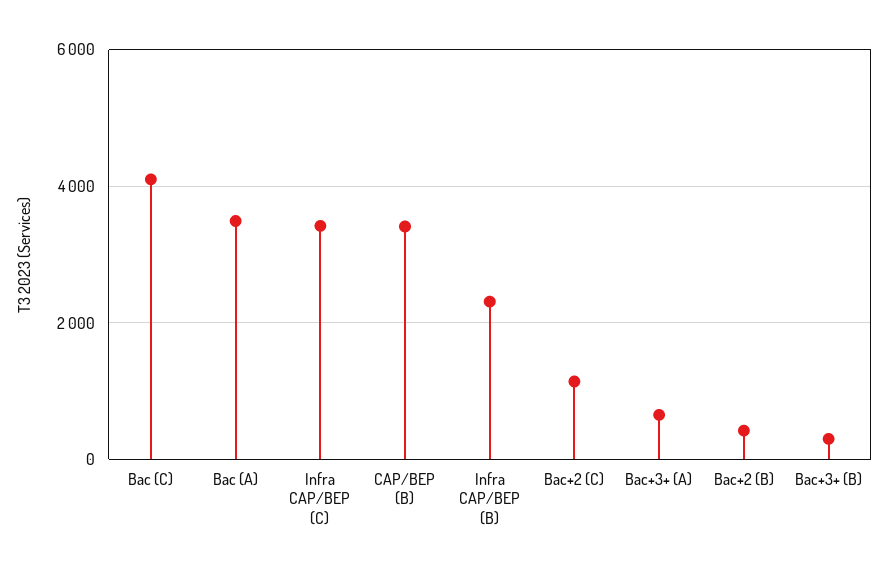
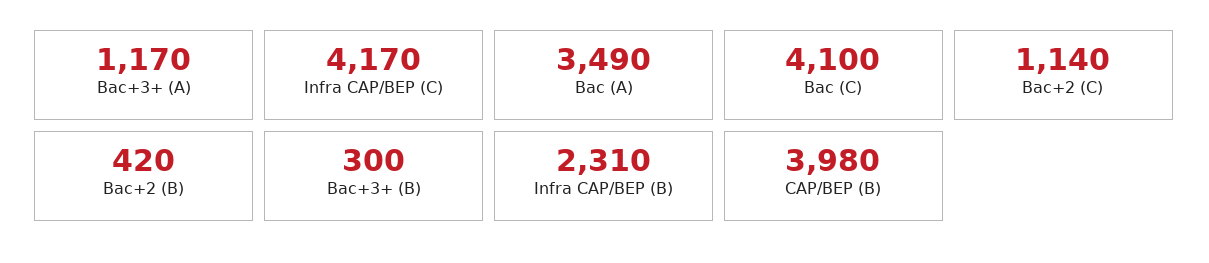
  {
    "Bac (C)": 4100,
    "Bac (A)": 3490,
-   "Infra CAP/BEP (C)": 3400,
+   "Infra CAP/BEP (C)": 4170,
-   "CAP/BEP (B)": 3400,
+   "CAP/BEP (B)": 3980,
    "Infra CAP/BEP (B)": 2310,
    "Bac+2 (C)": 1140,
-   "Bac+3+ (A)": 600,
+   "Bac+3+ (A)": 1170,
    "Bac+2 (B)": 420,
    "Bac+3+ (B)": 300
  }

